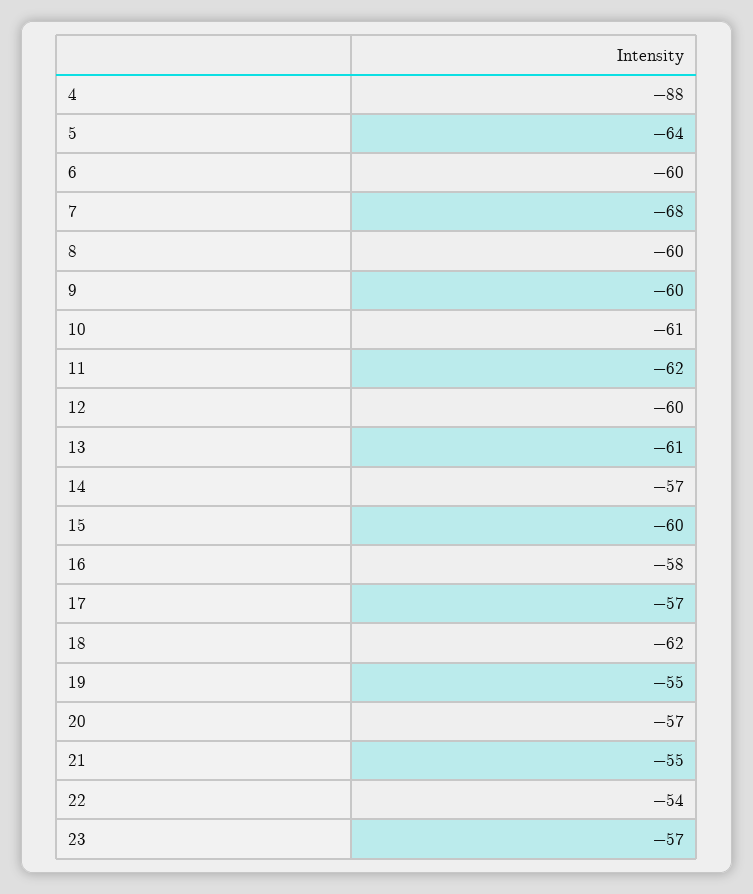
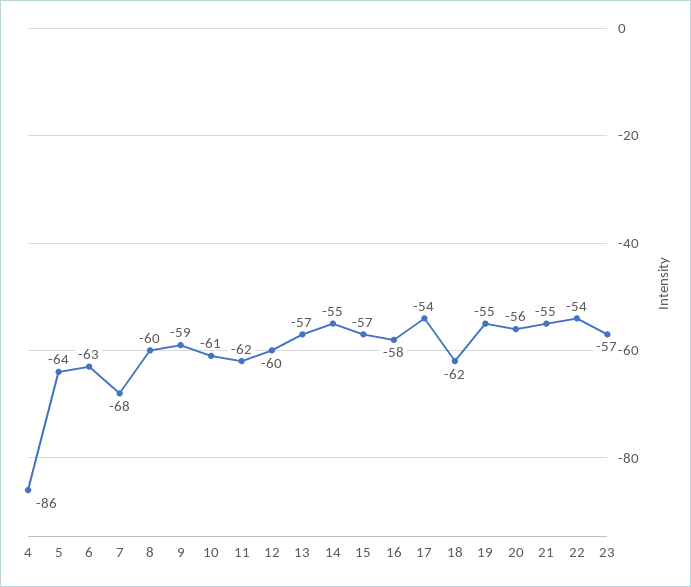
  {
-   "4": -88,
+   "4": -86,
    "5": -64,
-   "6": -60,
+   "6": -63,
    "7": -68,
    "8": -60,
-   "9": -60,
+   "9": -59,
    "10": -61,
    "11": -62,
    "12": -60,
-   "13": -61,
+   "13": -57,
-   "14": -57,
+   "14": -55,
-   "15": -60,
+   "15": -57,
    "16": -58,
-   "17": -57,
+   "17": -54,
    "18": -62,
    "19": -55,
-   "20": -57,
+   "20": -56,
    "21": -55,
    "22": -54,
    "23": -57
  }

